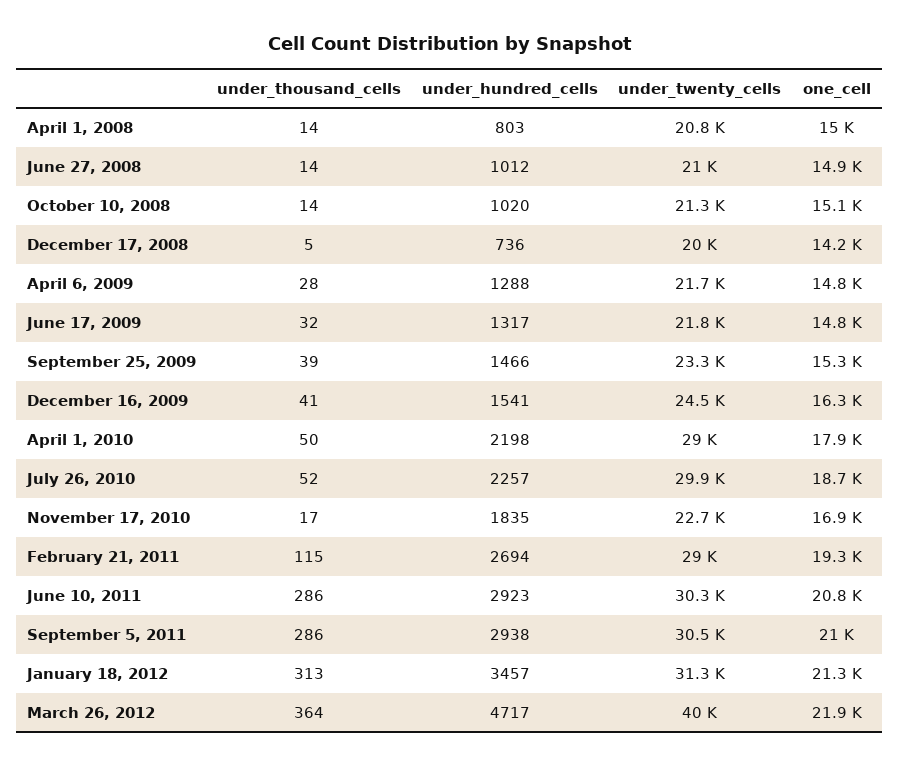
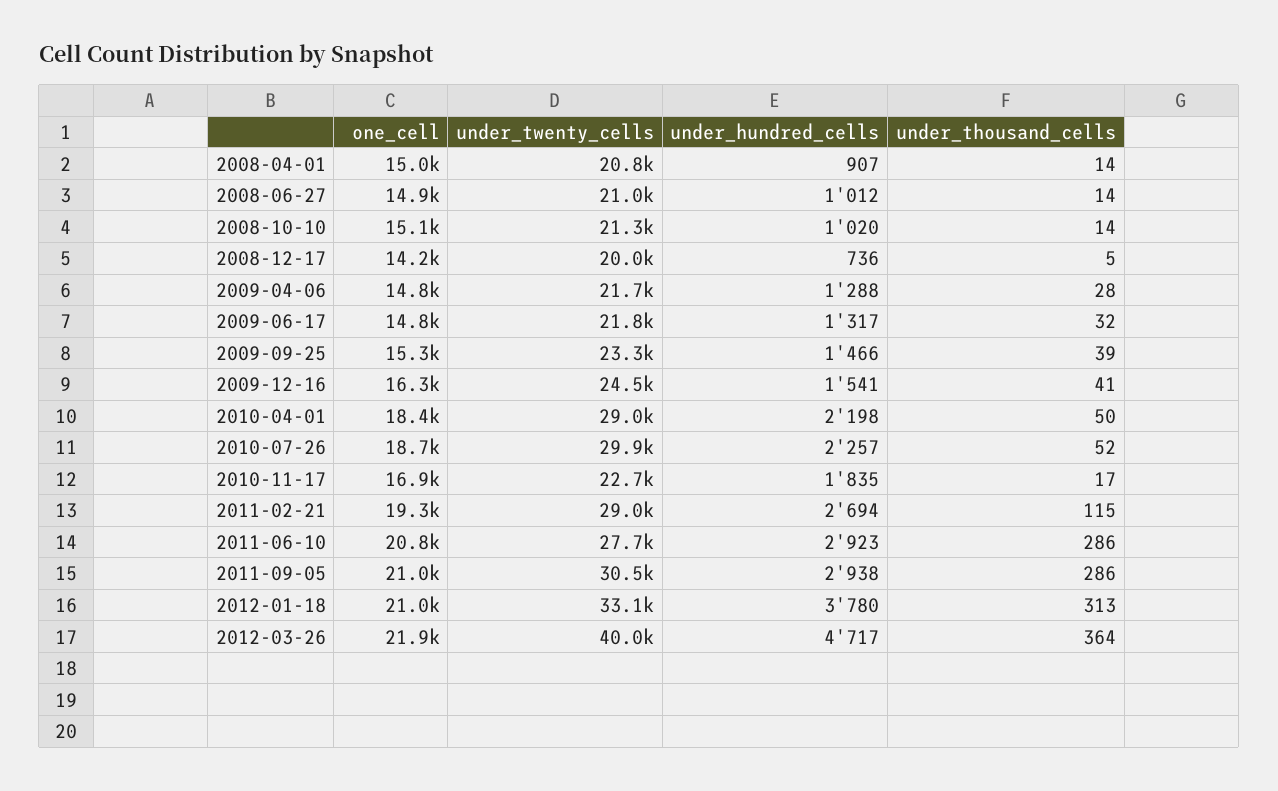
  {
    "under_thousand_cells": {
      "April 1, 2008": 14,
      "June 27, 2008": 14,
      "October 10, 2008": 14,
      "December 17, 2008": 5,
      "April 6, 2009": 28,
      "June 17, 2009": 32,
      "September 25, 2009": 39,
      "December 16, 2009": 41,
      "April 1, 2010": 50,
      "July 26, 2010": 52,
      "November 17, 2010": 17,
      "February 21, 2011": 115,
      "June 10, 2011": 286,
      "September 5, 2011": 286,
      "January 18, 2012": 313,
      "March 26, 2012": 364
    },
    "under_hundred_cells": {
-     "April 1, 2008": 803,
+     "April 1, 2008": 907,
      "June 27, 2008": 1012,
      "October 10, 2008": 1020,
      "December 17, 2008": 736,
      "April 6, 2009": 1288,
      "June 17, 2009": 1317,
      "September 25, 2009": 1466,
      "December 16, 2009": 1541,
      "April 1, 2010": 2198,
      "July 26, 2010": 2257,
      "November 17, 2010": 1835,
      "February 21, 2011": 2694,
      "June 10, 2011": 2923,
      "September 5, 2011": 2938,
-     "January 18, 2012": 3457,
+     "January 18, 2012": 3780,
      "March 26, 2012": 4717
    },
    "under_twenty_cells": {
      "April 1, 2008": 20800,
      "June 27, 2008": 21000,
      "October 10, 2008": 21300,
      "December 17, 2008": 20000,
      "April 6, 2009": 21700,
      "June 17, 2009": 21800,
      "September 25, 2009": 23300,
      "December 16, 2009": 24500,
      "April 1, 2010": 29000,
      "July 26, 2010": 29900,
      "November 17, 2010": 22700,
      "February 21, 2011": 29000,
-     "June 10, 2011": 30300,
+     "June 10, 2011": 27700,
      "September 5, 2011": 30500,
-     "January 18, 2012": 31300,
+     "January 18, 2012": 33100,
      "March 26, 2012": 40000
    },
    "one_cell": {
      "April 1, 2008": 15000,
      "June 27, 2008": 14900,
      "October 10, 2008": 15100,
      "December 17, 2008": 14200,
      "April 6, 2009": 14800,
      "June 17, 2009": 14800,
      "September 25, 2009": 15300,
      "December 16, 2009": 16300,
-     "April 1, 2010": 17900,
+     "April 1, 2010": 18400,
      "July 26, 2010": 18700,
      "November 17, 2010": 16900,
      "February 21, 2011": 19300,
      "June 10, 2011": 20800,
      "September 5, 2011": 21000,
-     "January 18, 2012": 21300,
+     "January 18, 2012": 21000,
      "March 26, 2012": 21900
    }
  }

